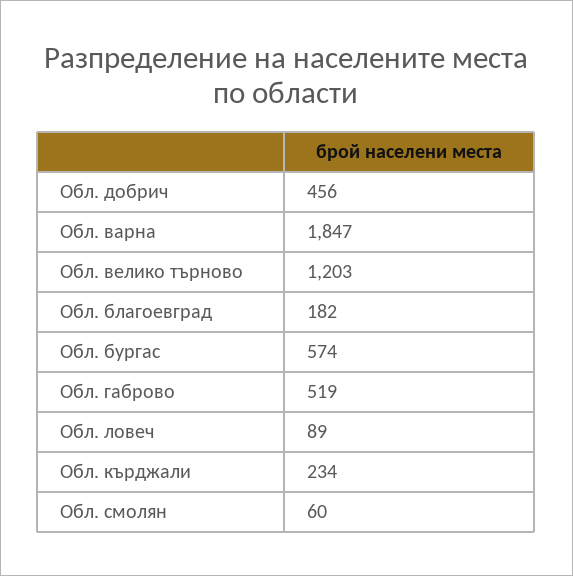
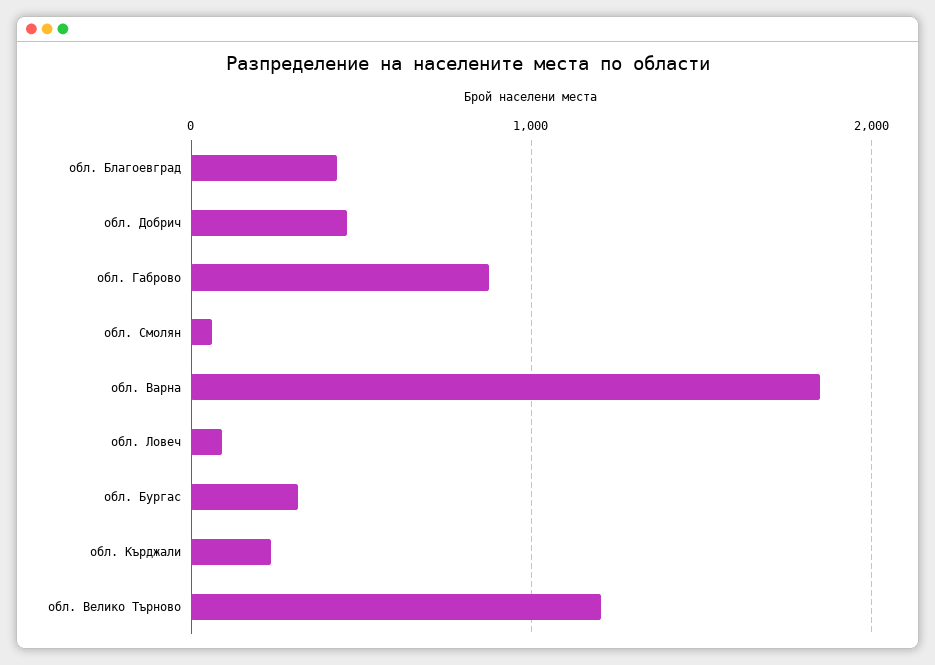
  {
    "Обл. добрич": 456,
    "Обл. варна": 1847,
    "Обл. велико търново": 1203,
-   "Обл. благоевград": 182,
+   "Обл. благоевград": 400,
-   "Обл. бургас": 574,
+   "Обл. бургас": 300,
-   "Обл. габрово": 519,
+   "Обл. габрово": 900,
    "Обл. ловеч": 89,
    "Обл. кърджали": 234,
    "Обл. смолян": 60
  }

